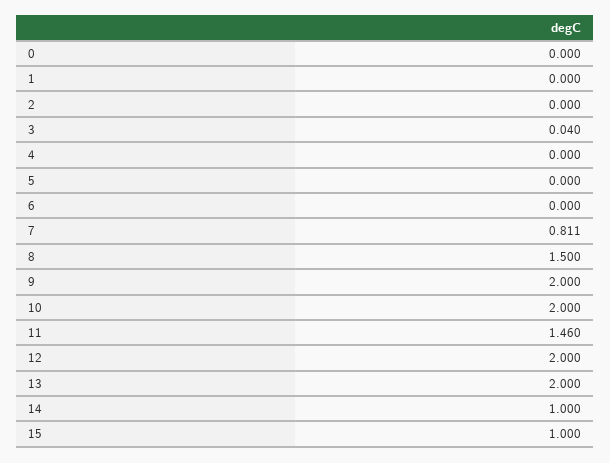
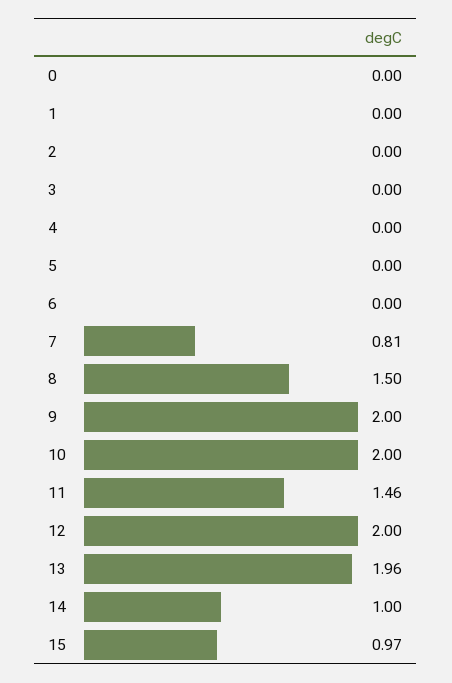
  {
    "0": 0,
    "1": 0,
    "2": 0,
-   "3": 0.04,
+   "3": 0,
    "4": 0,
    "5": 0,
    "6": 0,
    "7": 0.811,
    "8": 1.5,
    "9": 2,
    "10": 2,
    "11": 1.46,
    "12": 2,
-   "13": 2,
+   "13": 1.96,
    "14": 1,
-   "15": 1
+   "15": 0.97
  }

